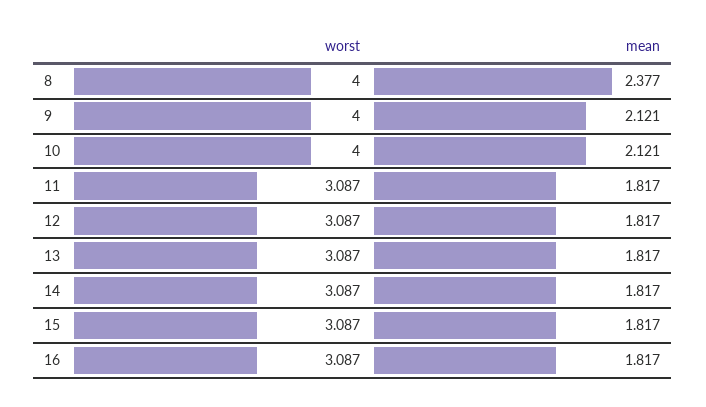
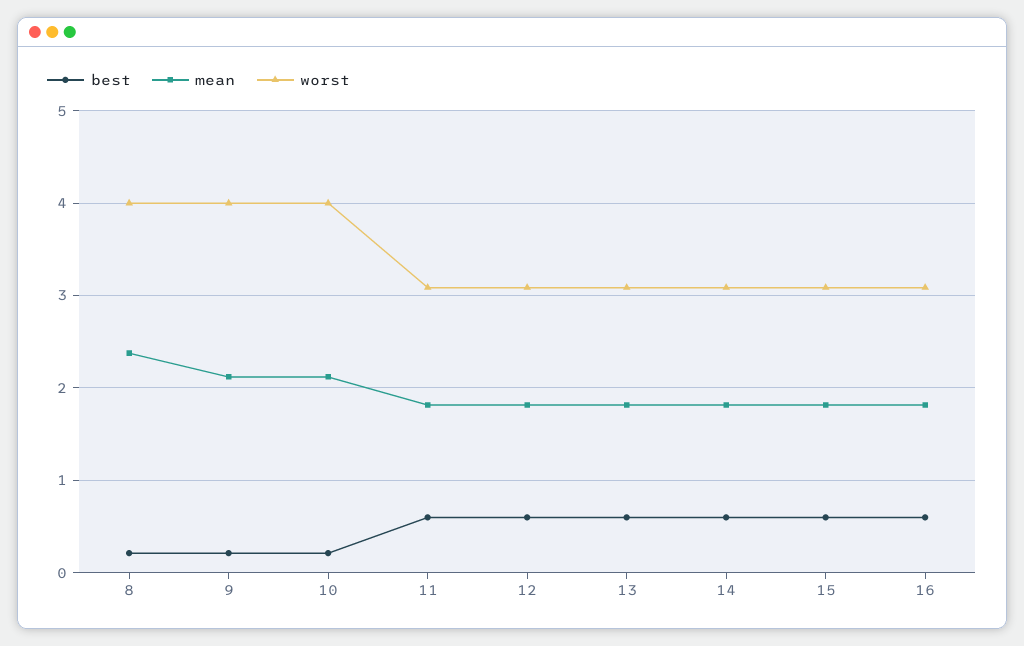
  {
    "worst": {
      "8": 4,
      "9": 4,
      "10": 4,
      "11": 3.087,
      "12": 3.087,
      "13": 3.087,
      "14": 3.087,
      "15": 3.087,
      "16": 3.087
    },
    "mean": {
      "8": 2.377,
      "9": 2.121,
      "10": 2.121,
      "11": 1.817,
      "12": 1.817,
      "13": 1.817,
      "14": 1.817,
      "15": 1.817,
      "16": 1.817
-   }
+   },
+   "best": {
+     "8": 0.2,
+     "9": 0.2,
+     "10": 0.2,
+     "11": 0.6,
+     "12": 0.6,
+     "13": 0.6,
+     "14": 0.6,
+     "15": 0.6,
+     "16": 0.6
+   }
  }

